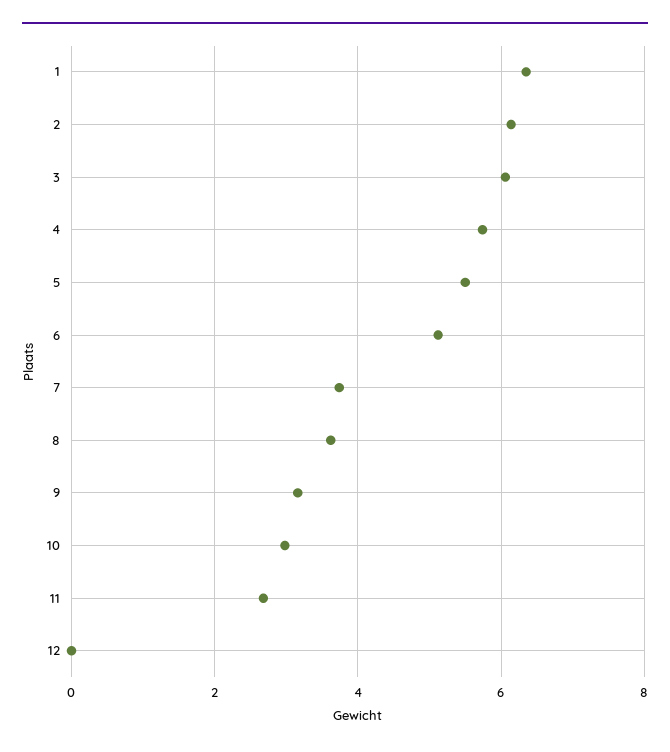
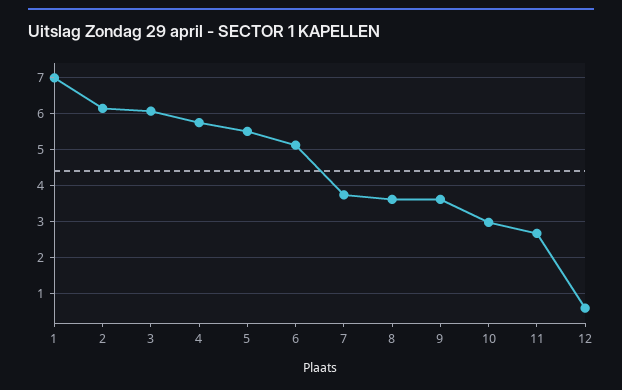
  {
-   "1": 6.4,
+   "1": 7,
    "2": 6.2,
    "3": 6,
    "4": 5.8,
    "5": 5.6,
    "6": 5.2,
    "7": 3.8,
    "8": 3.6,
-   "9": 3.2,
+   "9": 3.6,
    "10": 3,
    "11": 2.6,
-   "12": 0
+   "12": 0.6
  }

